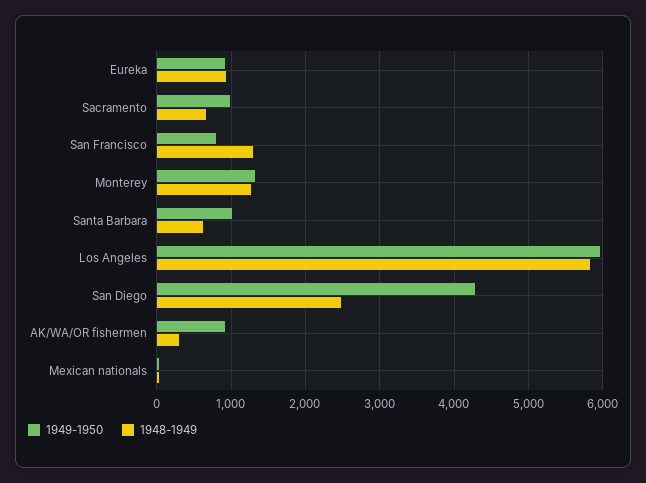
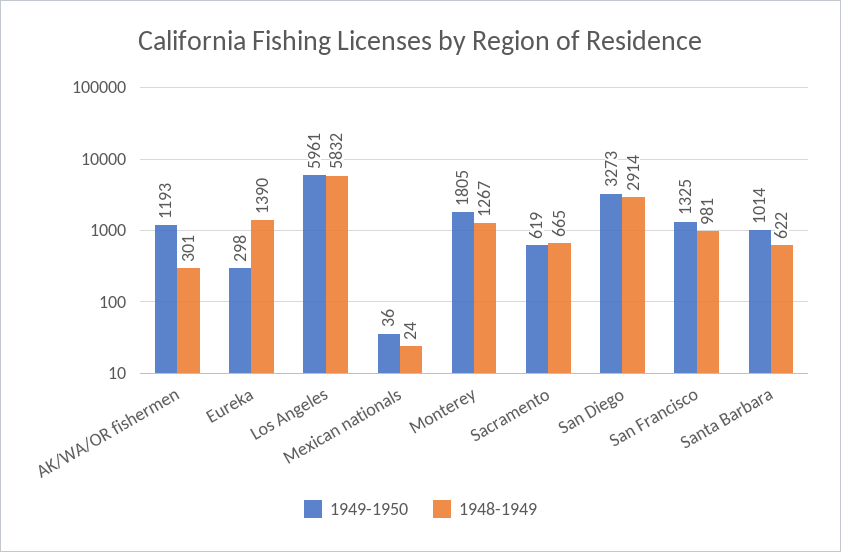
  {
    "1949-1950": {
-     "Eureka": 900,
+     "Eureka": 298,
-     "Sacramento": 1000,
+     "Sacramento": 619,
-     "San Francisco": 800,
+     "San Francisco": 1325,
-     "Monterey": 1300,
+     "Monterey": 1805,
      "Santa Barbara": 1014,
      "Los Angeles": 5961,
-     "San Diego": 4300,
+     "San Diego": 3273,
-     "AK/WA/OR fishermen": 900,
+     "AK/WA/OR fishermen": 1193,
      "Mexican nationals": 36
    },
    "1948-1949": {
-     "Eureka": 900,
+     "Eureka": 1390,
      "Sacramento": 665,
-     "San Francisco": 1300,
+     "San Francisco": 981,
      "Monterey": 1267,
      "Santa Barbara": 622,
      "Los Angeles": 5832,
-     "San Diego": 2500,
+     "San Diego": 2914,
      "AK/WA/OR fishermen": 301,
      "Mexican nationals": 24
    }
  }

